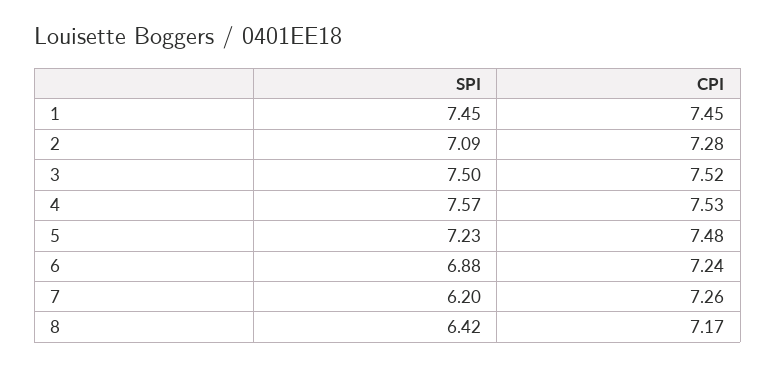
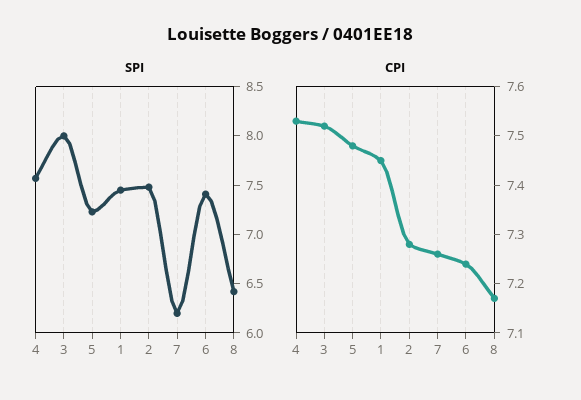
  {
    "SPI": {
      "1": 7.45,
-     "2": 7.09,
+     "2": 7.5,
-     "3": 7.5,
+     "3": 8,
      "4": 7.57,
      "5": 7.23,
-     "6": 6.88,
+     "6": 7.4,
      "7": 6.2,
      "8": 6.42
    },
    "CPI": {
      "1": 7.45,
      "2": 7.28,
      "3": 7.52,
      "4": 7.53,
      "5": 7.48,
      "6": 7.24,
      "7": 7.26,
      "8": 7.17
    }
  }

